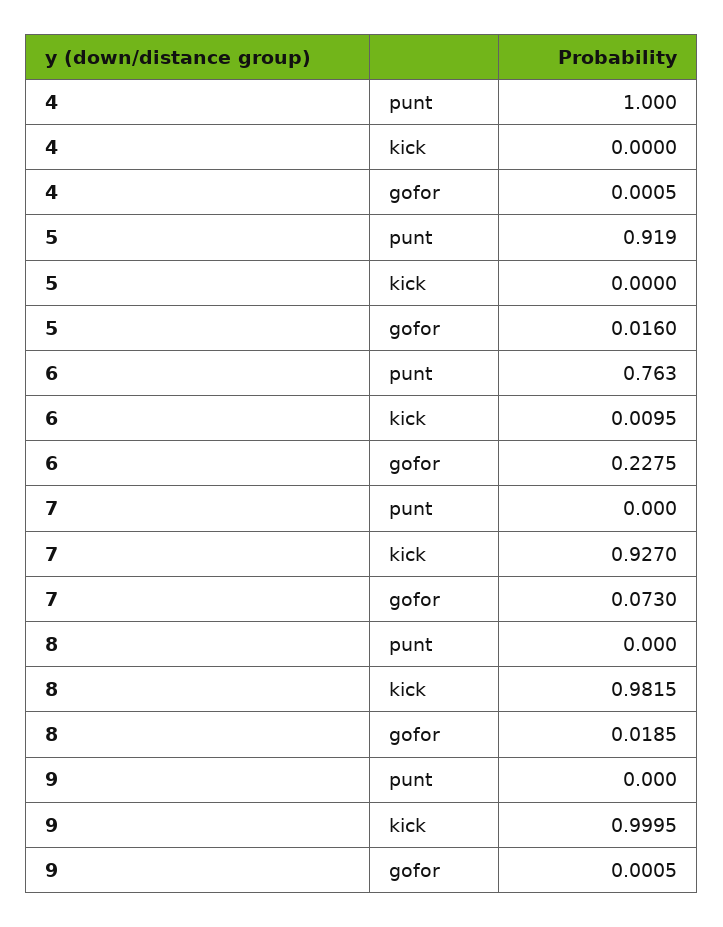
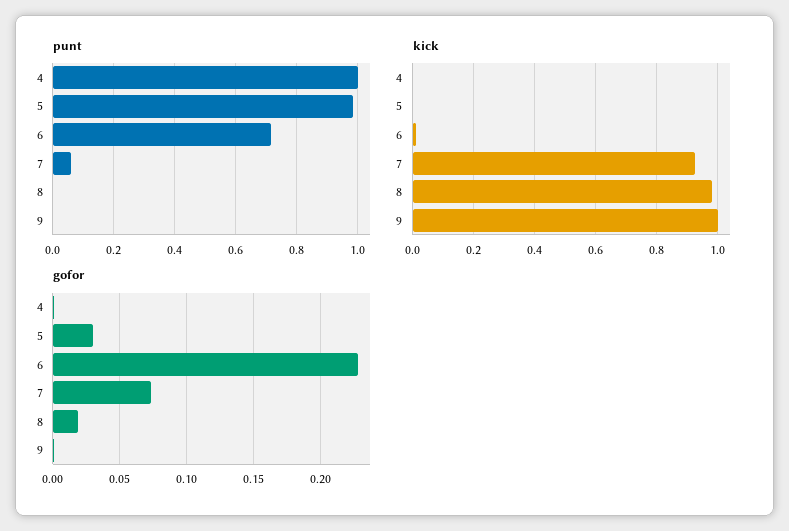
  {
    "punt": {
      "4": 1,
-     "5": 0.919,
+     "5": 0.98,
-     "6": 0.763,
+     "6": 0.72,
-     "7": 0,
+     "7": 0.06,
      "8": 0,
      "9": 0
    },
    "kick": {
      "4": 0,
      "5": 0,
      "6": 0.0095,
      "7": 0.927,
      "8": 0.9815,
      "9": 0.9995
    },
    "gofor": {
      "4": 0.0005,
-     "5": 0.016,
+     "5": 0.03,
      "6": 0.2275,
      "7": 0.073,
      "8": 0.0185,
      "9": 0.0005
    }
  }

